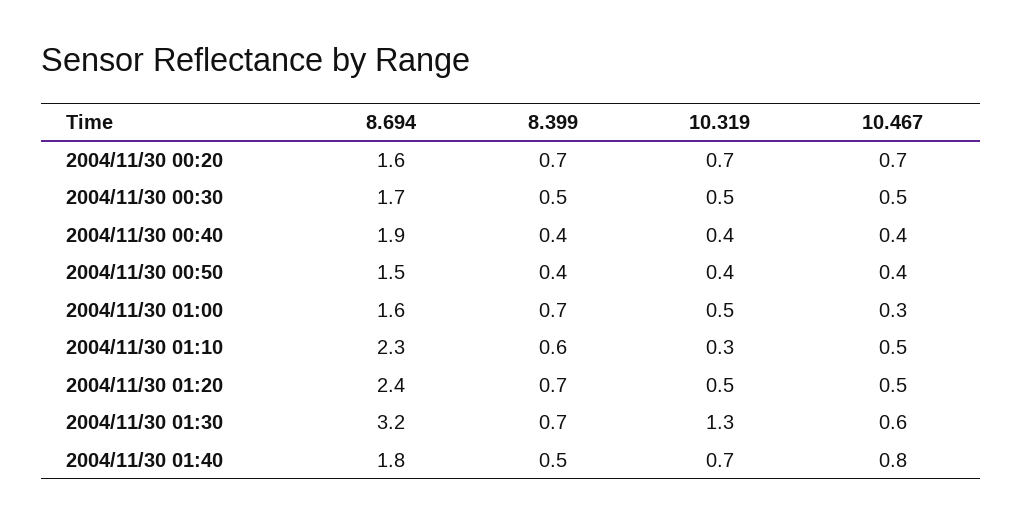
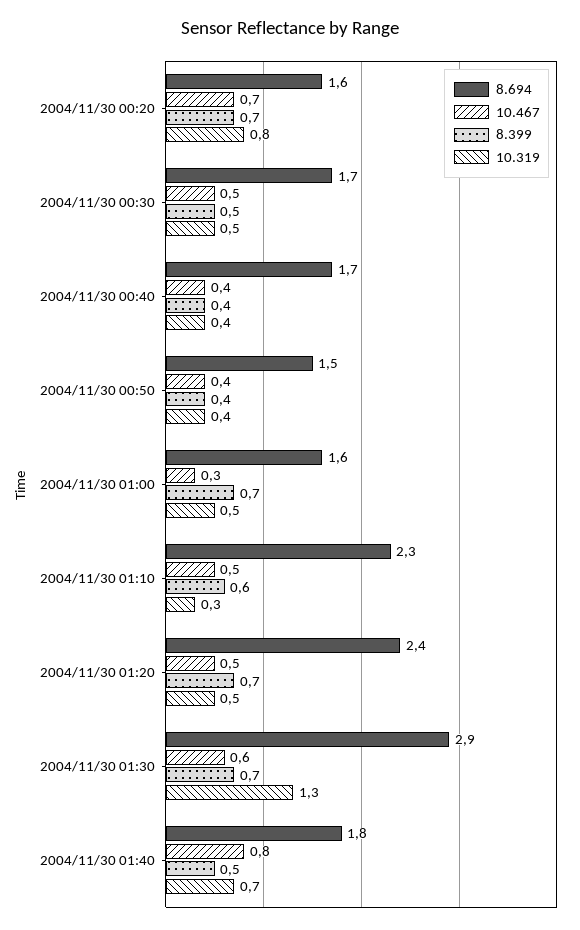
  {
    "8.694": {
      "2004/11/30 00:20": 1.6,
      "2004/11/30 00:30": 1.7,
-     "2004/11/30 00:40": 1.9,
+     "2004/11/30 00:40": 1.7,
      "2004/11/30 00:50": 1.5,
      "2004/11/30 01:00": 1.6,
      "2004/11/30 01:10": 2.3,
      "2004/11/30 01:20": 2.4,
-     "2004/11/30 01:30": 3.2,
+     "2004/11/30 01:30": 2.9,
      "2004/11/30 01:40": 1.8
    },
    "8.399": {
      "2004/11/30 00:20": 0.7,
      "2004/11/30 00:30": 0.5,
      "2004/11/30 00:40": 0.4,
      "2004/11/30 00:50": 0.4,
      "2004/11/30 01:00": 0.7,
      "2004/11/30 01:10": 0.6,
      "2004/11/30 01:20": 0.7,
      "2004/11/30 01:30": 0.7,
      "2004/11/30 01:40": 0.5
    },
    "10.319": {
-     "2004/11/30 00:20": 0.7,
+     "2004/11/30 00:20": 0.8,
      "2004/11/30 00:30": 0.5,
      "2004/11/30 00:40": 0.4,
      "2004/11/30 00:50": 0.4,
      "2004/11/30 01:00": 0.5,
      "2004/11/30 01:10": 0.3,
      "2004/11/30 01:20": 0.5,
      "2004/11/30 01:30": 1.3,
      "2004/11/30 01:40": 0.7
    },
    "10.467": {
      "2004/11/30 00:20": 0.7,
      "2004/11/30 00:30": 0.5,
      "2004/11/30 00:40": 0.4,
      "2004/11/30 00:50": 0.4,
      "2004/11/30 01:00": 0.3,
      "2004/11/30 01:10": 0.5,
      "2004/11/30 01:20": 0.5,
      "2004/11/30 01:30": 0.6,
      "2004/11/30 01:40": 0.8
    }
  }

